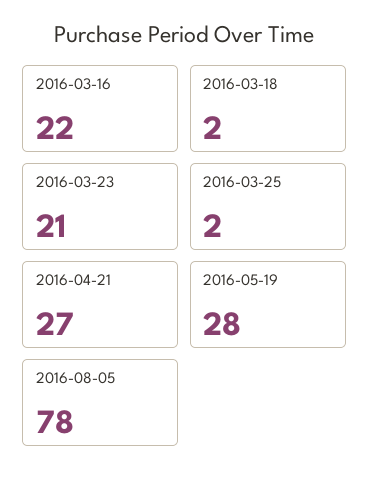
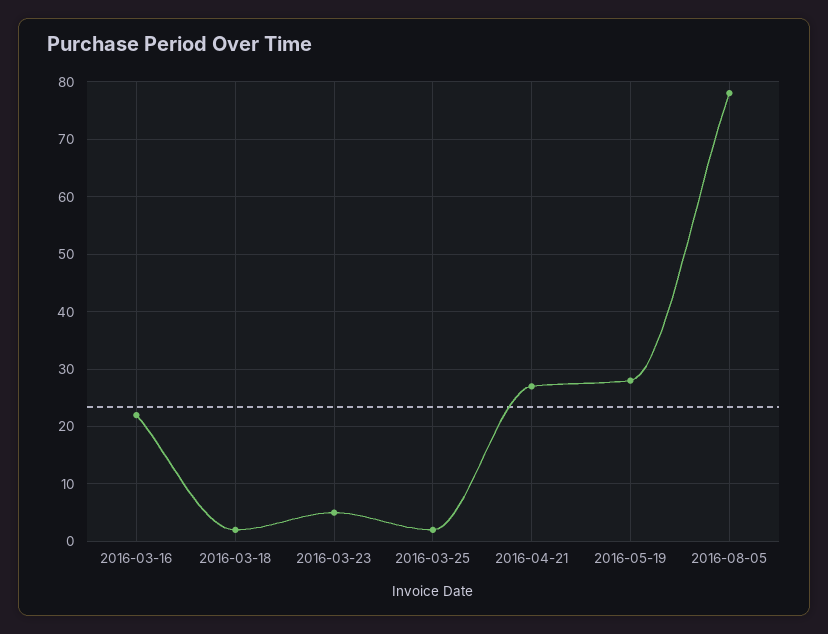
  {
    "2016-03-16": 22,
    "2016-03-18": 2,
-   "2016-03-23": 21,
+   "2016-03-23": 5,
    "2016-03-25": 2,
    "2016-04-21": 27,
    "2016-05-19": 28,
    "2016-08-05": 78
  }

